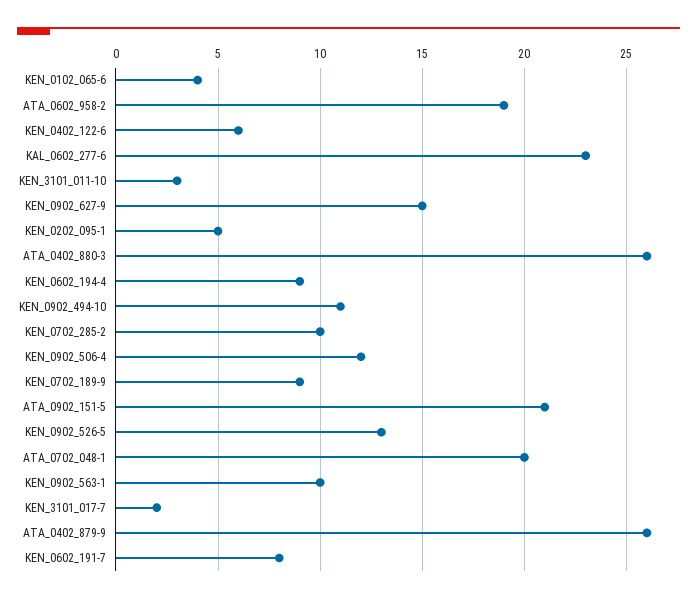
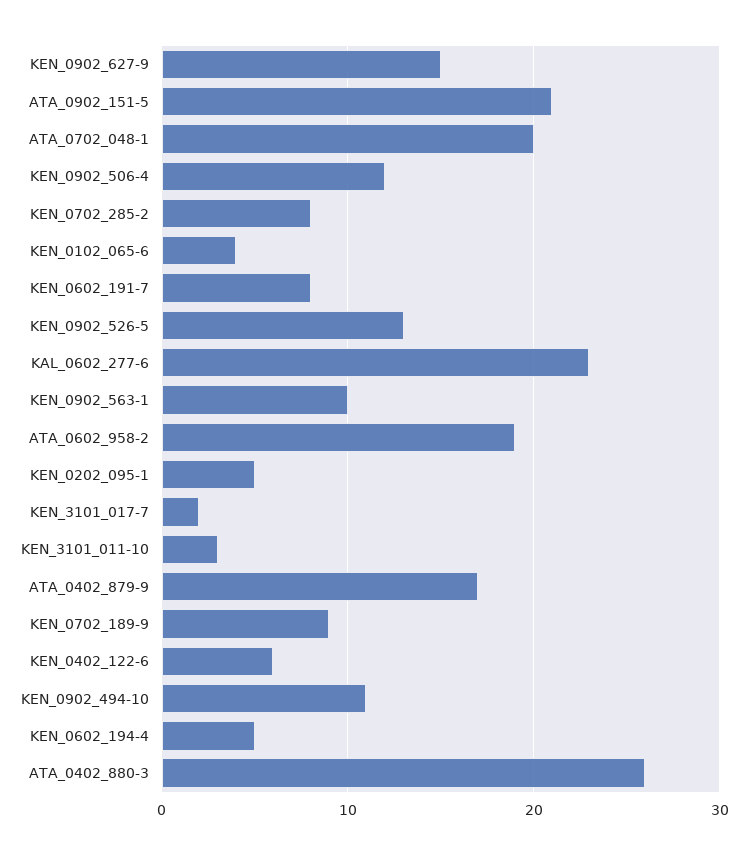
  {
    "KEN_0102_065-6": 4,
    "ATA_0602_958-2": 19,
    "KEN_0402_122-6": 6,
    "KAL_0602_277-6": 23,
    "KEN_3101_011-10": 3,
    "KEN_0902_627-9": 15,
    "KEN_0202_095-1": 5,
    "ATA_0402_880-3": 26,
-   "KEN_0602_194-4": 9,
+   "KEN_0602_194-4": 5,
    "KEN_0902_494-10": 11,
-   "KEN_0702_285-2": 10,
+   "KEN_0702_285-2": 8,
    "KEN_0902_506-4": 12,
    "KEN_0702_189-9": 9,
    "ATA_0902_151-5": 21,
    "KEN_0902_526-5": 13,
    "ATA_0702_048-1": 20,
    "KEN_0902_563-1": 10,
    "KEN_3101_017-7": 2,
-   "ATA_0402_879-9": 26,
+   "ATA_0402_879-9": 17,
    "KEN_0602_191-7": 8
  }

